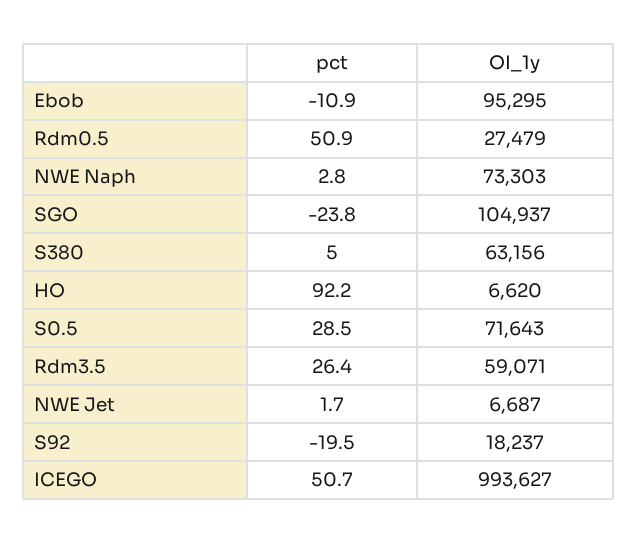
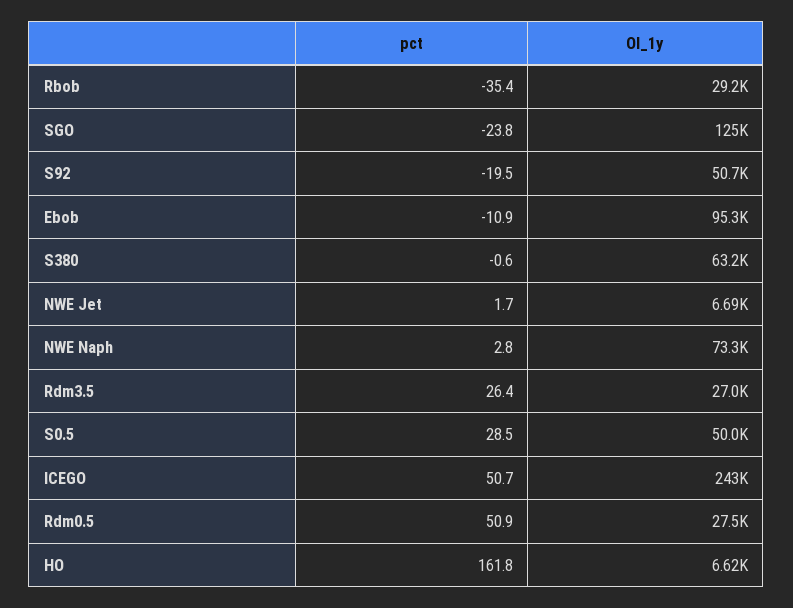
  {
    "pct": {
      "Ebob": -10.9,
      "Rdm0.5": 50.9,
      "NWE Naph": 2.8,
      "SGO": -23.8,
-     "S380": 5,
+     "S380": -0.6,
-     "HO": 92.2,
+     "HO": 161.8,
      "S0.5": 28.5,
      "Rdm3.5": 26.4,
      "NWE Jet": 1.7,
      "S92": -19.5,
-     "ICEGO": 50.7
+     "ICEGO": 50.7,
+     "Rbob": -35.4
    },
    "OI_1y": {
      "Ebob": 95295,
      "Rdm0.5": 27479,
      "NWE Naph": 73303,
-     "SGO": 104937,
+     "SGO": 125000,
      "S380": 63156,
      "HO": 6620,
-     "S0.5": 71643,
+     "S0.5": 50000,
-     "Rdm3.5": 59071,
+     "Rdm3.5": 27000,
      "NWE Jet": 6687,
-     "S92": 18237,
+     "S92": 50700,
-     "ICEGO": 993627
+     "ICEGO": 243000,
+     "Rbob": 29200
    }
  }

